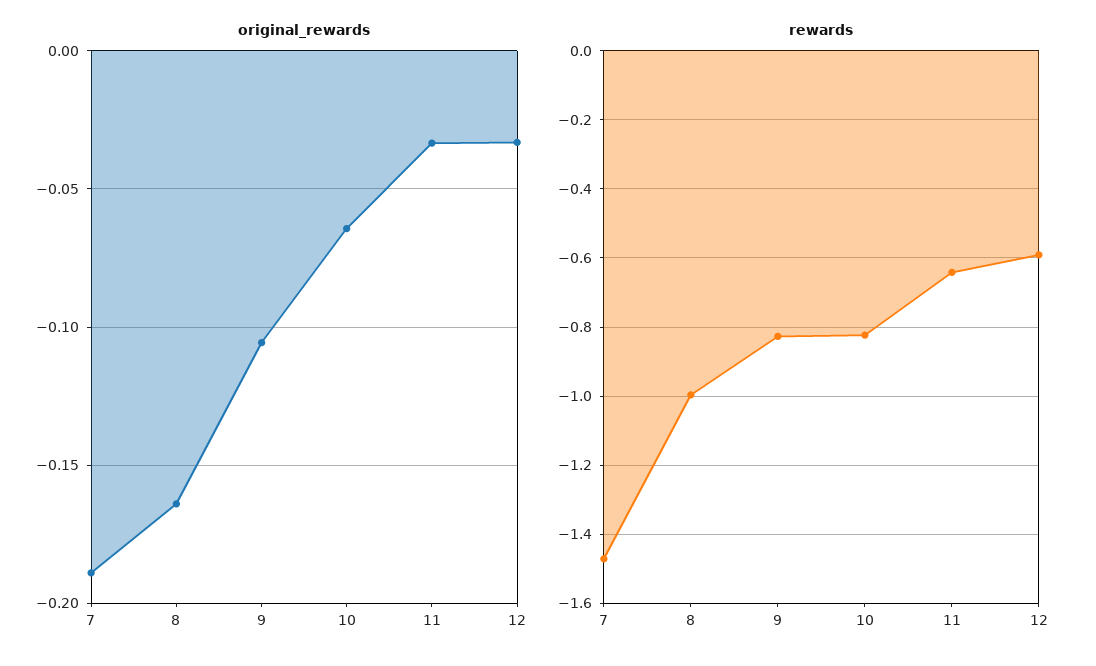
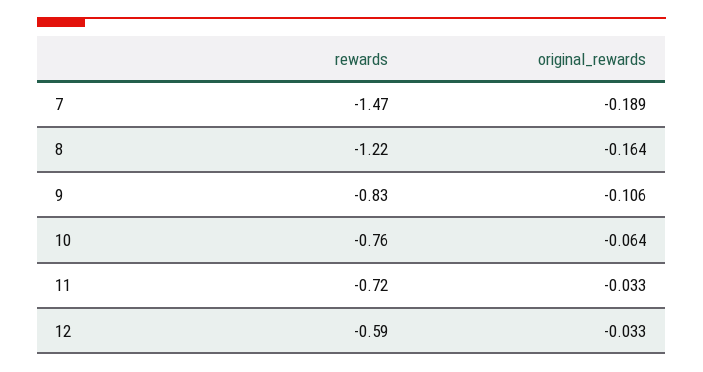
  {
    "original_rewards": {
      "7": -0.189,
      "8": -0.164,
      "9": -0.106,
      "10": -0.064,
      "11": -0.033,
      "12": -0.033
    },
    "rewards": {
      "7": -1.47,
-     "8": -1,
+     "8": -1.22,
      "9": -0.83,
-     "10": -0.82,
+     "10": -0.76,
-     "11": -0.64,
+     "11": -0.72,
      "12": -0.59
    }
  }

